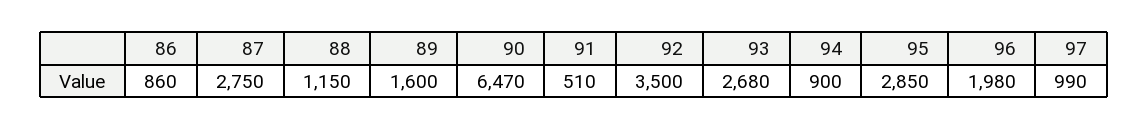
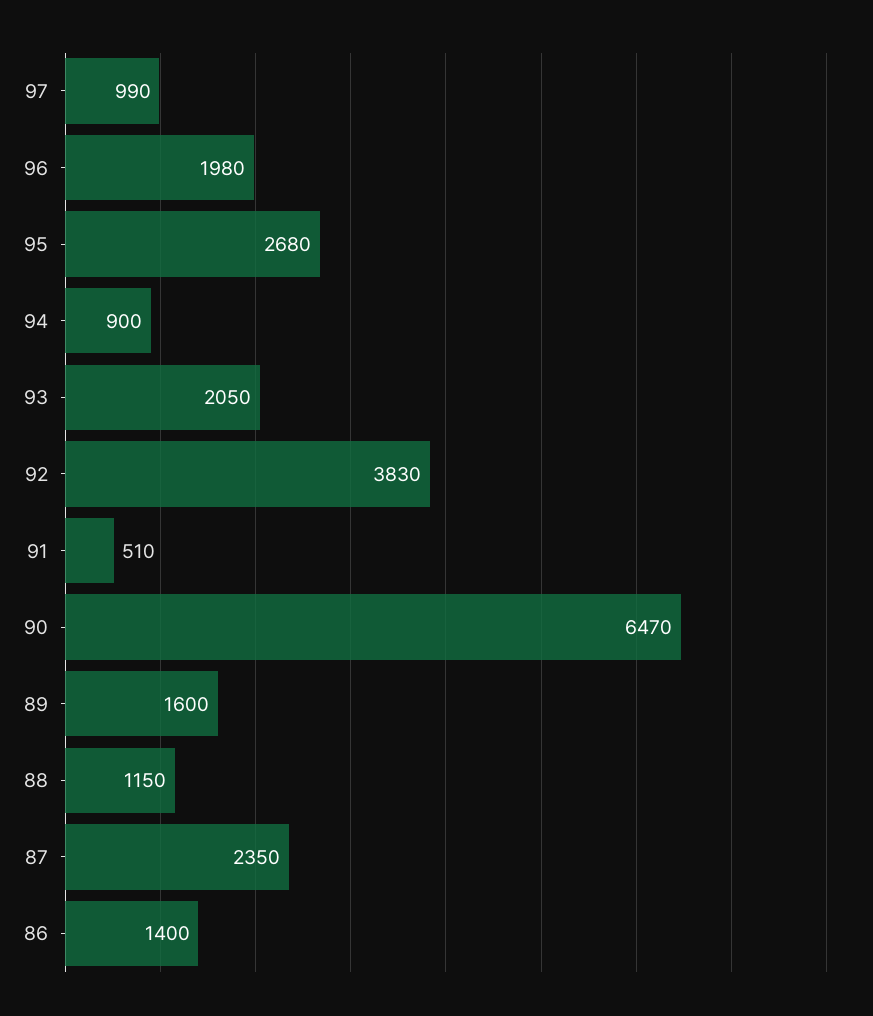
  {
-   "86": 860,
+   "86": 1400,
-   "87": 2750,
+   "87": 2350,
    "88": 1150,
    "89": 1600,
    "90": 6470,
    "91": 510,
-   "92": 3500,
+   "92": 3830,
-   "93": 2680,
+   "93": 2050,
    "94": 900,
-   "95": 2850,
+   "95": 2680,
    "96": 1980,
    "97": 990
  }

